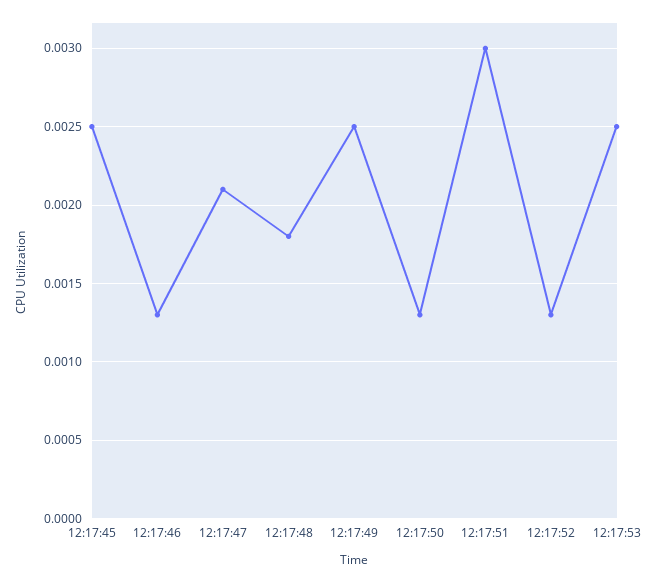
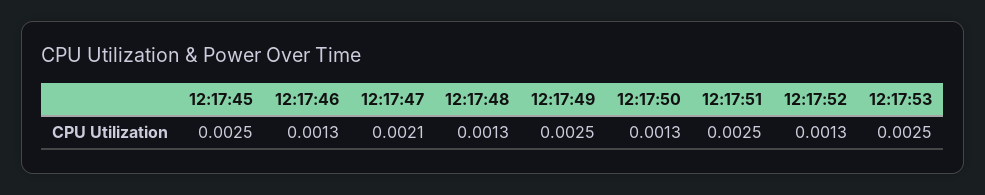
  {
    "12:17:45": 0.0025,
    "12:17:46": 0.0013,
    "12:17:47": 0.0021,
-   "12:17:48": 0.0018,
+   "12:17:48": 0.0013,
    "12:17:49": 0.0025,
    "12:17:50": 0.0013,
-   "12:17:51": 0.003,
+   "12:17:51": 0.0025,
    "12:17:52": 0.0013,
    "12:17:53": 0.0025
  }

